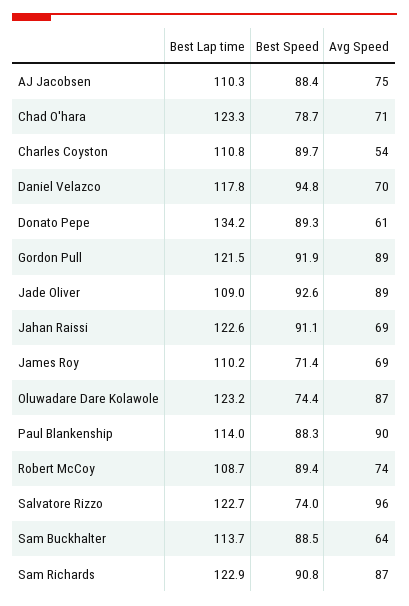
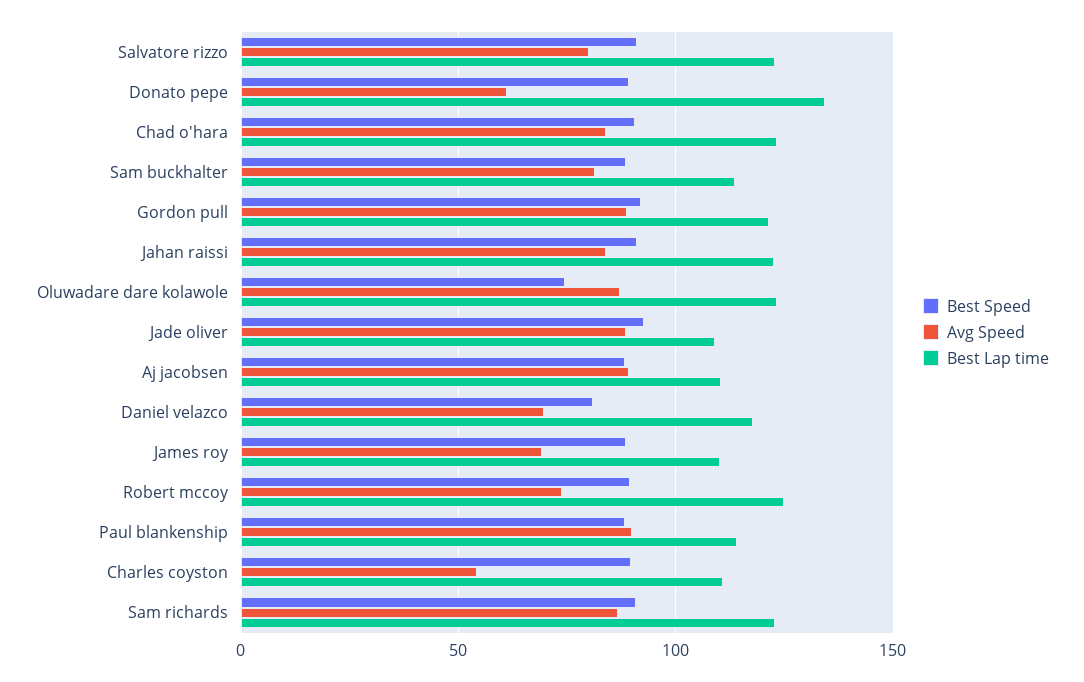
  {
    "Best Lap time": {
      "AJ Jacobsen": 110.3,
      "Chad O'hara": 123.3,
      "Charles Coyston": 110.8,
      "Daniel Velazco": 117.8,
      "Donato Pepe": 134.2,
      "Gordon Pull": 121.5,
      "Jade Oliver": 109,
      "Jahan Raissi": 122.6,
      "James Roy": 110.2,
      "Oluwadare Dare Kolawole": 123.2,
      "Paul Blankenship": 114,
-     "Robert McCoy": 108.7,
+     "Robert McCoy": 125,
      "Salvatore Rizzo": 122.7,
      "Sam Buckhalter": 113.7,
      "Sam Richards": 122.9
    },
    "Best Speed": {
      "AJ Jacobsen": 88.4,
-     "Chad O'hara": 78.7,
+     "Chad O'hara": 90,
      "Charles Coyston": 89.7,
-     "Daniel Velazco": 94.8,
+     "Daniel Velazco": 80,
      "Donato Pepe": 89.3,
      "Gordon Pull": 91.9,
      "Jade Oliver": 92.6,
      "Jahan Raissi": 91.1,
-     "James Roy": 71.4,
+     "James Roy": 90,
      "Oluwadare Dare Kolawole": 74.4,
      "Paul Blankenship": 88.3,
      "Robert McCoy": 89.4,
-     "Salvatore Rizzo": 74,
+     "Salvatore Rizzo": 90,
      "Sam Buckhalter": 88.5,
      "Sam Richards": 90.8
    },
    "Avg Speed": {
-     "AJ Jacobsen": 75,
+     "AJ Jacobsen": 90,
-     "Chad O'hara": 71,
+     "Chad O'hara": 85,
      "Charles Coyston": 54,
      "Daniel Velazco": 70,
      "Donato Pepe": 61,
      "Gordon Pull": 89,
      "Jade Oliver": 89,
-     "Jahan Raissi": 69,
+     "Jahan Raissi": 85,
      "James Roy": 69,
      "Oluwadare Dare Kolawole": 87,
      "Paul Blankenship": 90,
      "Robert McCoy": 74,
-     "Salvatore Rizzo": 96,
+     "Salvatore Rizzo": 80,
-     "Sam Buckhalter": 64,
+     "Sam Buckhalter": 80,
      "Sam Richards": 87
    }
  }

